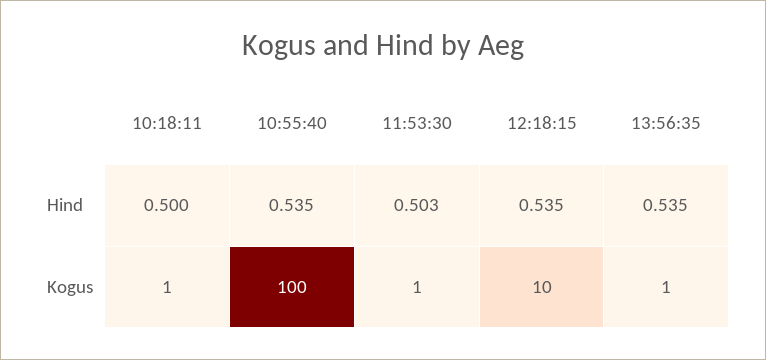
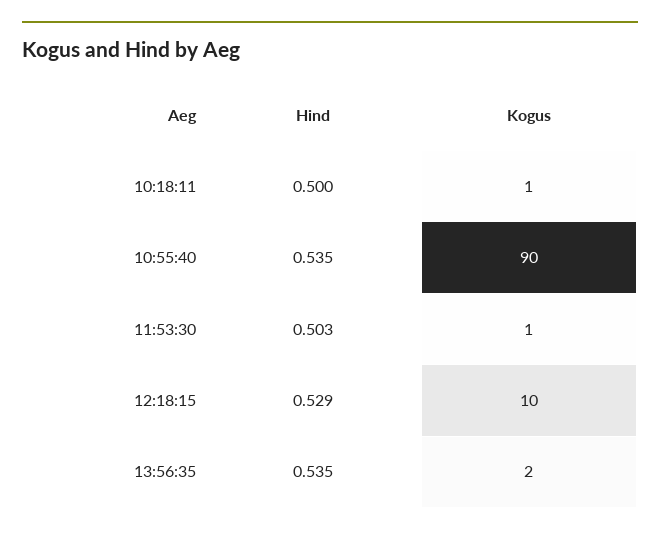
  {
    "10:18:11": {
      "Hind": 0.5,
      "Kogus": 1
    },
    "10:55:40": {
      "Hind": 0.535,
-     "Kogus": 100
+     "Kogus": 90
    },
    "11:53:30": {
      "Hind": 0.503,
      "Kogus": 1
    },
    "12:18:15": {
-     "Hind": 0.535,
+     "Hind": 0.529,
      "Kogus": 10
    },
    "13:56:35": {
      "Hind": 0.535,
-     "Kogus": 1
+     "Kogus": 2
    }
  }

